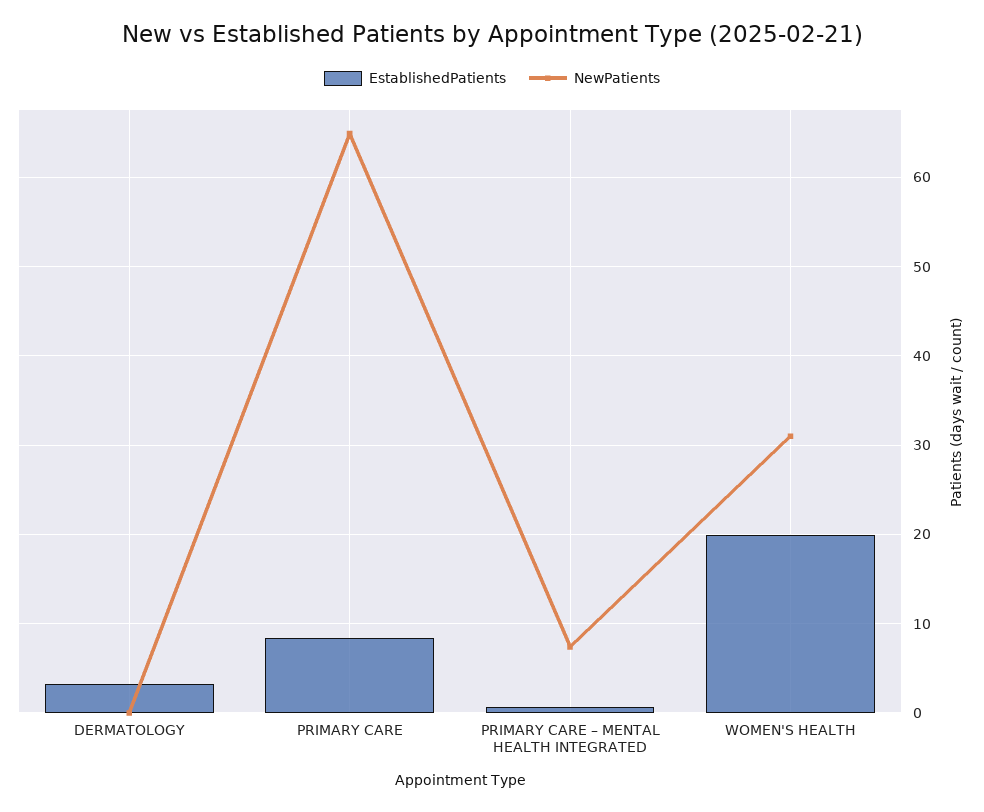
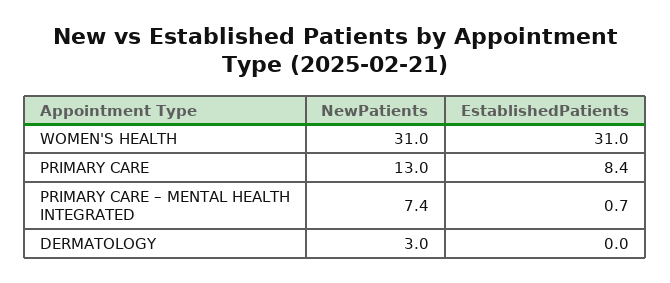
  {
    "EstablishedPatients": {
-     "DERMATOLOGY": 3,
+     "DERMATOLOGY": 0,
      "PRIMARY CARE": 8.4,
      "PRIMARY CARE – MENTAL HEALTH INTEGRATED": 0.7,
-     "WOMEN'S HEALTH": 20
+     "WOMEN'S HEALTH": 31
    },
    "NewPatients": {
-     "DERMATOLOGY": 0,
+     "DERMATOLOGY": 3,
-     "PRIMARY CARE": 65,
+     "PRIMARY CARE": 13,
      "PRIMARY CARE – MENTAL HEALTH INTEGRATED": 7.4,
      "WOMEN'S HEALTH": 31
    }
  }

